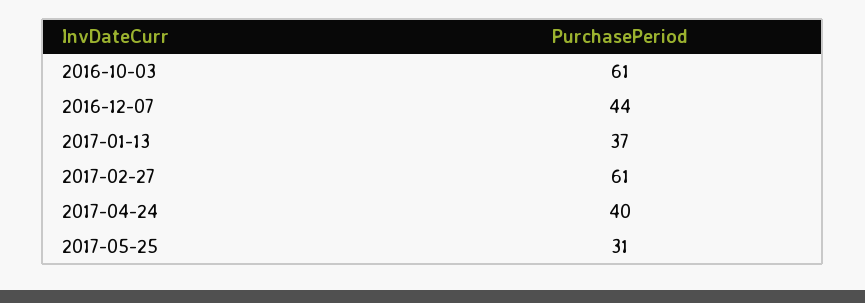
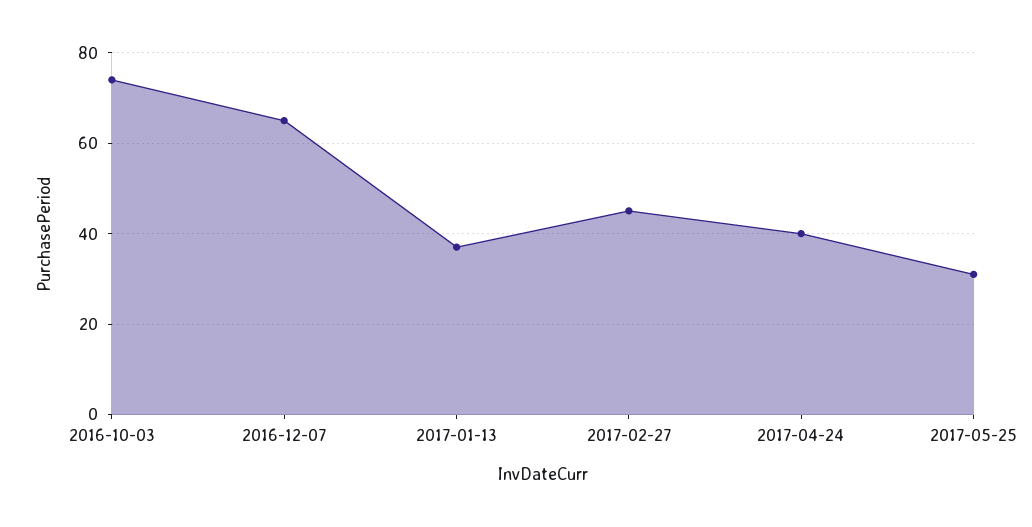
  {
-   "2016-10-03": 61,
+   "2016-10-03": 75,
-   "2016-12-07": 44,
+   "2016-12-07": 65,
    "2017-01-13": 37,
-   "2017-02-27": 61,
+   "2017-02-27": 45,
    "2017-04-24": 40,
    "2017-05-25": 31
  }

